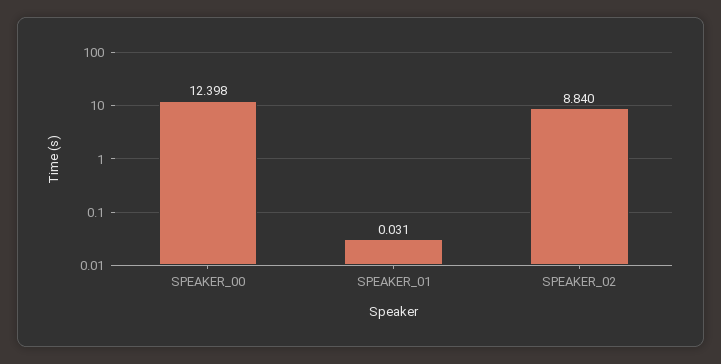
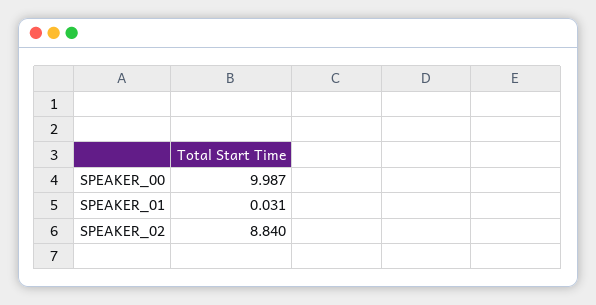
  {
-   "SPEAKER_00": 12.398,
+   "SPEAKER_00": 9.987,
    "SPEAKER_01": 0.031,
    "SPEAKER_02": 8.84
  }

